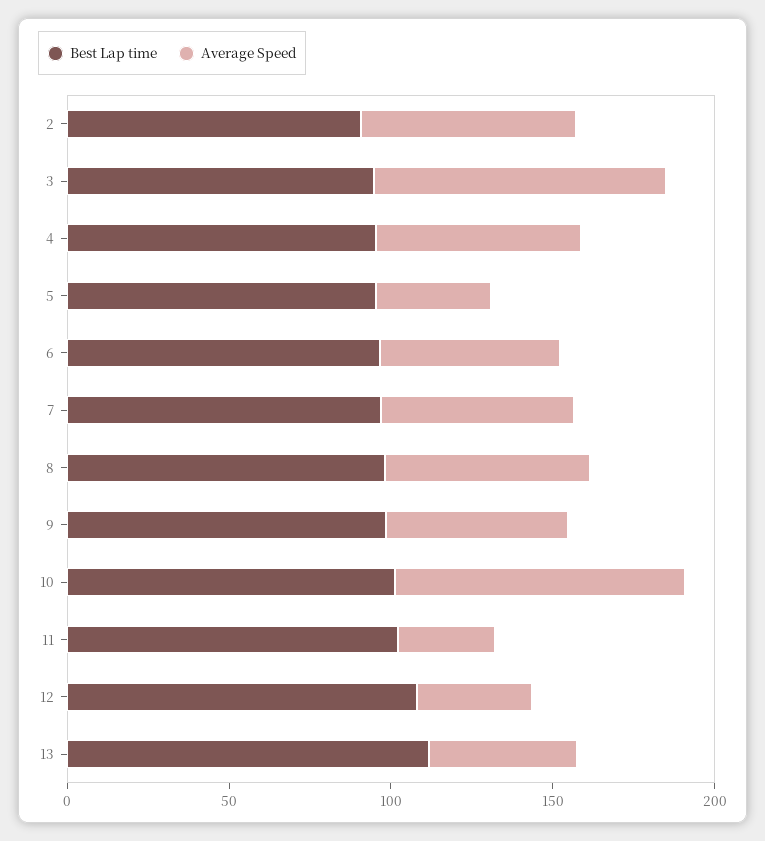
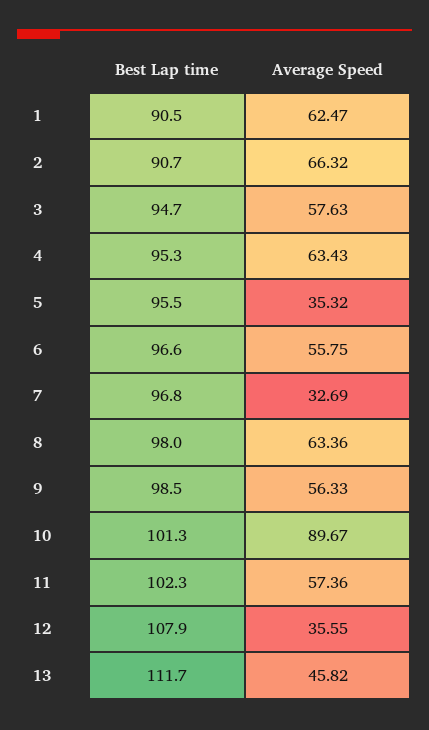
  {
    "Best Lap time": {
      "2": 90.7,
      "3": 94.7,
      "4": 95.3,
      "5": 95.5,
      "6": 96.6,
      "7": 96.8,
      "8": 98,
      "9": 98.5,
      "10": 101.3,
      "11": 102.3,
      "12": 107.9,
-     "13": 111.7
+     "13": 111.7,
+     "1": 90.5
    },
    "Average Speed": {
      "2": 66.32,
-     "3": 90,
+     "3": 57.63,
      "4": 63.43,
      "5": 35.32,
      "6": 55.75,
-     "7": 60,
+     "7": 32.69,
      "8": 63.36,
      "9": 56.33,
      "10": 89.67,
-     "11": 30,
+     "11": 57.36,
      "12": 35.55,
-     "13": 45.82
+     "13": 45.82,
+     "1": 62.47
    }
  }

